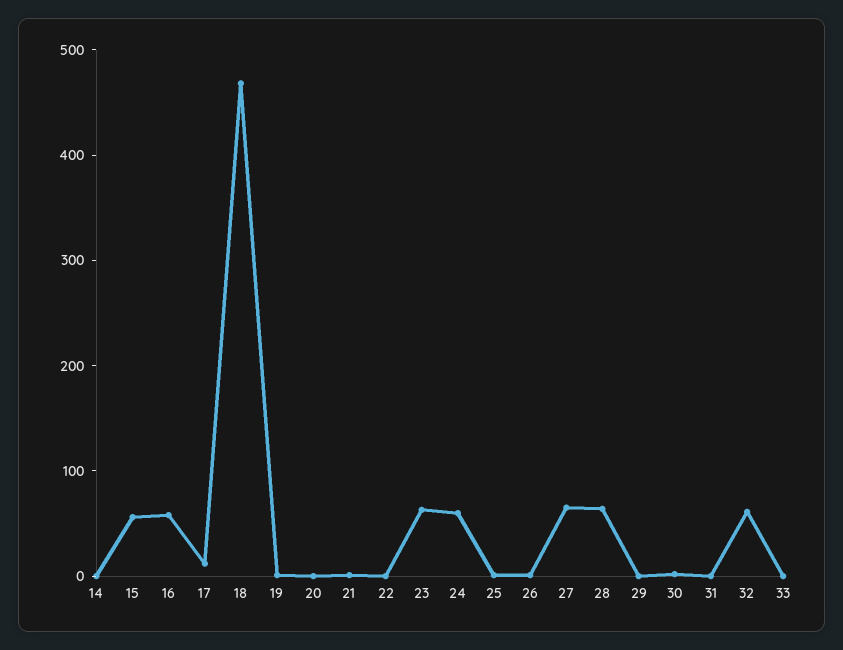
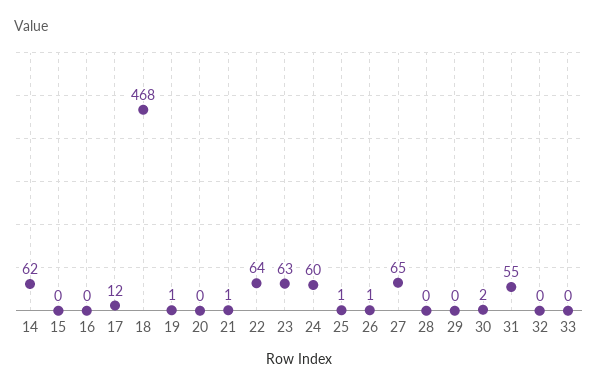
  {
-   "14": 0,
+   "14": 62,
-   "15": 60,
+   "15": 0,
-   "16": 60,
+   "16": 0,
    "17": 12,
    "18": 468,
    "19": 1,
    "20": 0,
    "21": 1,
-   "22": 0,
+   "22": 64,
    "23": 63,
    "24": 60,
    "25": 1,
    "26": 1,
    "27": 65,
-   "28": 60,
+   "28": 0,
    "29": 0,
    "30": 2,
-   "31": 0,
+   "31": 55,
-   "32": 60,
+   "32": 0,
    "33": 0
  }

